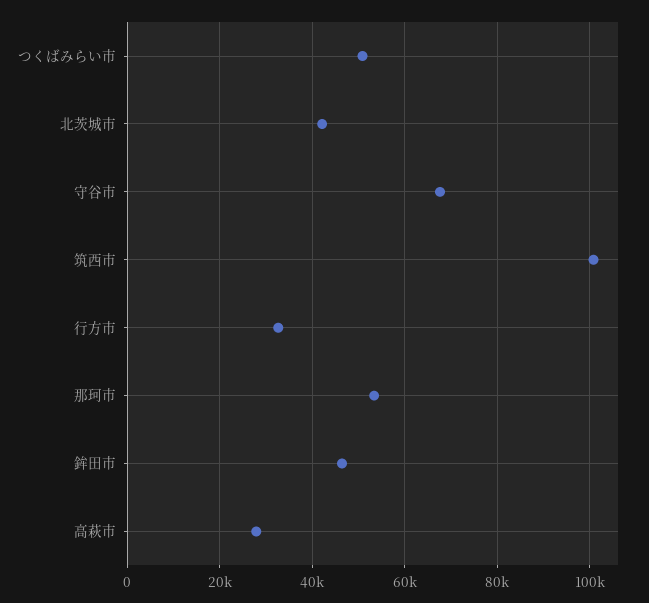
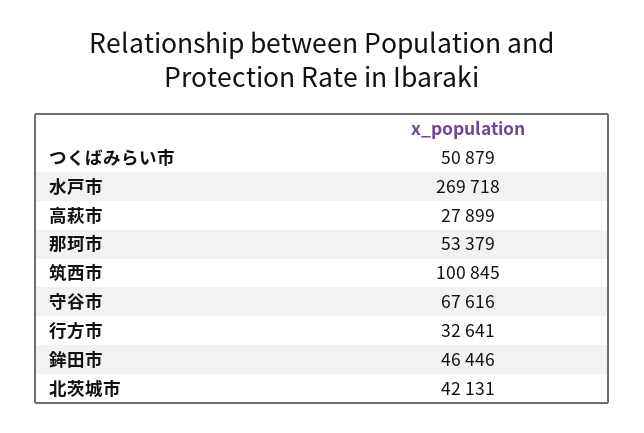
  {
    "つくばみらい市": 50879,
    "北茨城市": 42131,
    "守谷市": 67616,
    "筑西市": 100845,
    "行方市": 32641,
    "那珂市": 53379,
    "鉾田市": 46446,
-   "高萩市": 27899
+   "高萩市": 27899,
+   "水戸市": 269718
  }

